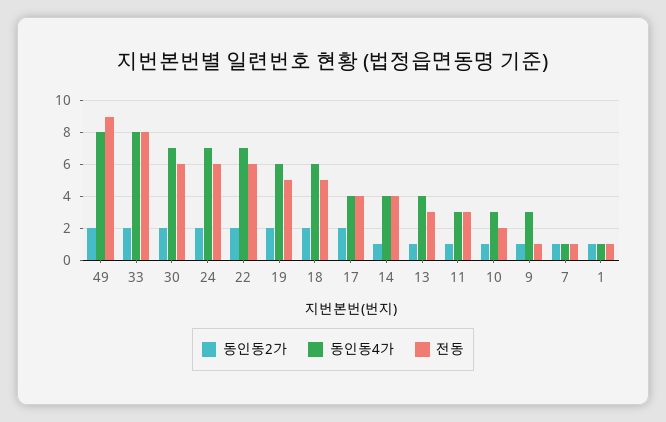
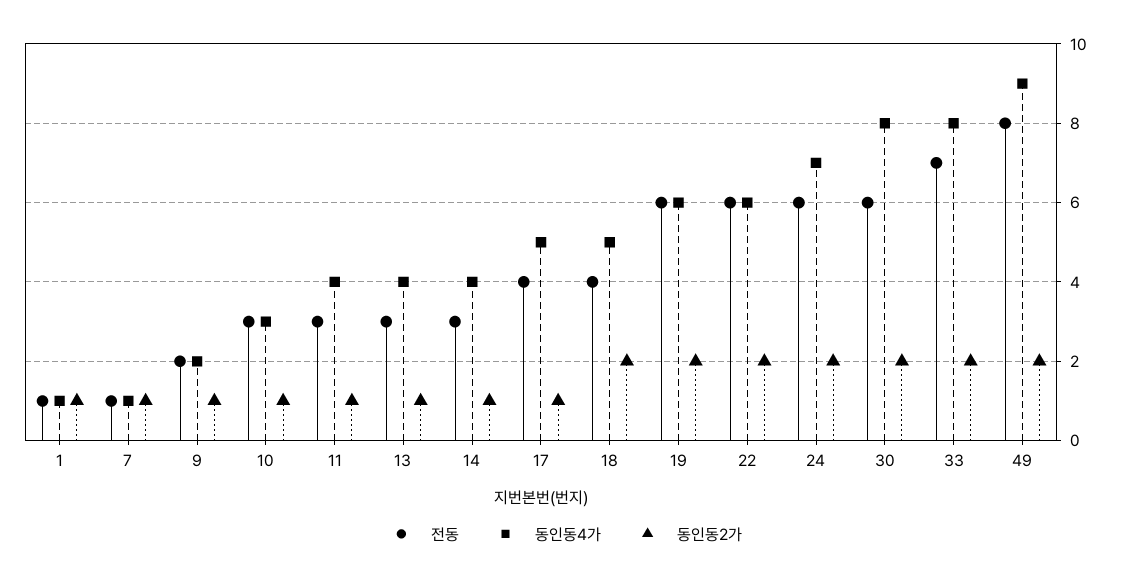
  {
    "동인동2가": {
      "49": 2,
      "33": 2,
      "30": 2,
      "24": 2,
      "22": 2,
      "19": 2,
      "18": 2,
-     "17": 2,
+     "17": 1,
      "14": 1,
      "13": 1,
      "11": 1,
      "10": 1,
      "9": 1,
      "7": 1,
      "1": 1
    },
    "동인동4가": {
-     "49": 8,
+     "49": 9,
      "33": 8,
-     "30": 7,
+     "30": 8,
      "24": 7,
-     "22": 7,
+     "22": 6,
      "19": 6,
-     "18": 6,
+     "18": 5,
-     "17": 4,
+     "17": 5,
      "14": 4,
      "13": 4,
-     "11": 3,
+     "11": 4,
      "10": 3,
-     "9": 3,
+     "9": 2,
      "7": 1,
      "1": 1
    },
    "전동": {
-     "49": 9,
+     "49": 8,
-     "33": 8,
+     "33": 7,
      "30": 6,
      "24": 6,
      "22": 6,
-     "19": 5,
+     "19": 6,
-     "18": 5,
+     "18": 4,
      "17": 4,
-     "14": 4,
+     "14": 3,
      "13": 3,
      "11": 3,
-     "10": 2,
+     "10": 3,
-     "9": 1,
+     "9": 2,
      "7": 1,
      "1": 1
    }
  }

